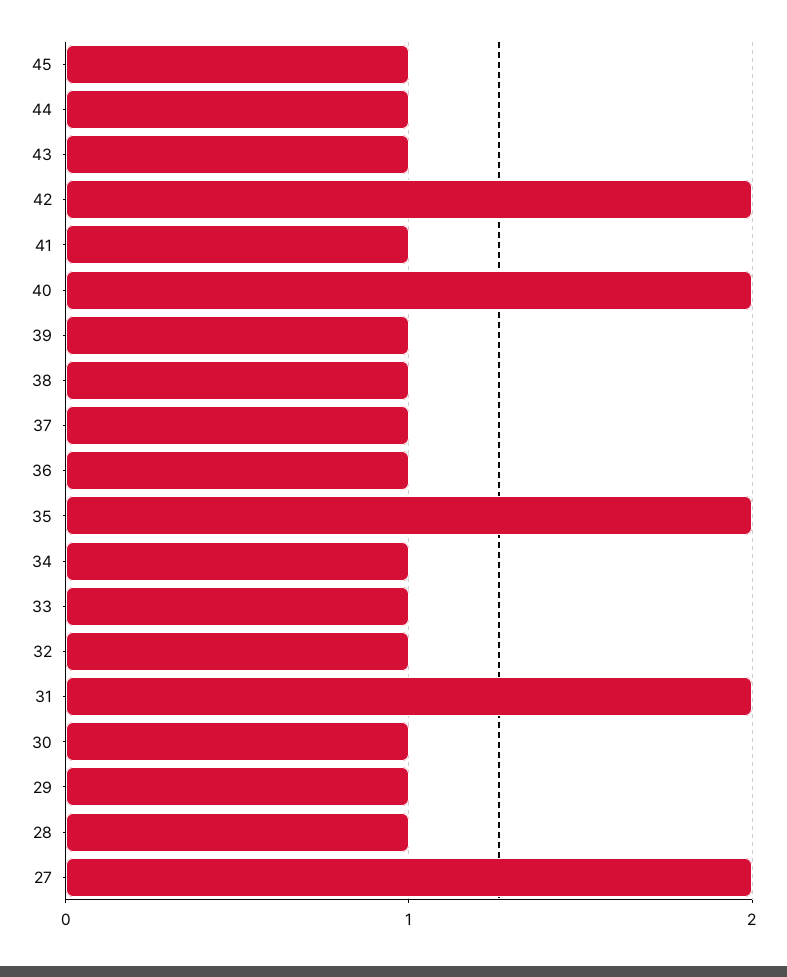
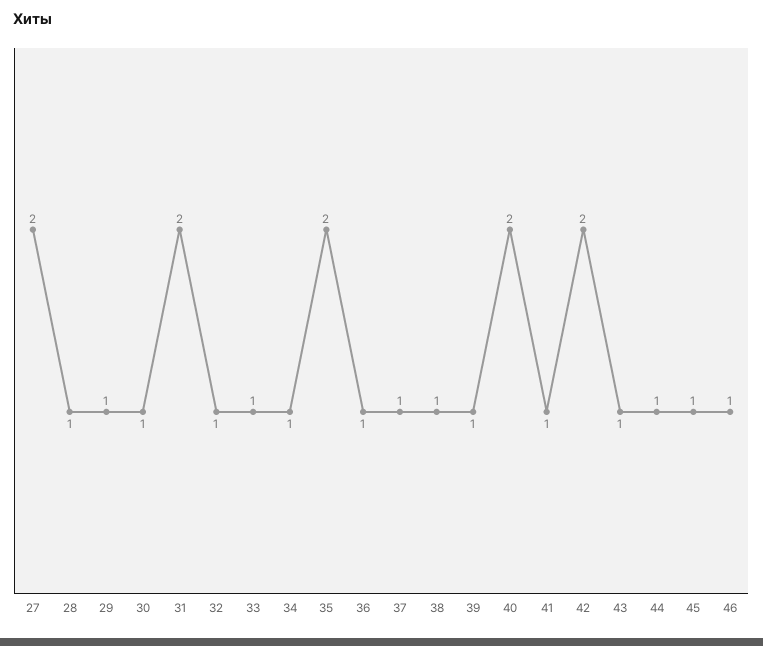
  {
    "45": 1,
    "44": 1,
    "43": 1,
    "42": 2,
    "41": 1,
    "40": 2,
    "39": 1,
    "38": 1,
    "37": 1,
    "36": 1,
    "35": 2,
    "34": 1,
    "33": 1,
    "32": 1,
    "31": 2,
    "30": 1,
    "29": 1,
    "28": 1,
-   "27": 2
+   "27": 2,
+   "46": 1
  }

